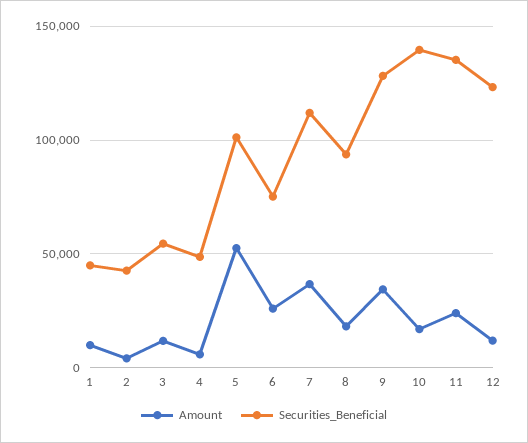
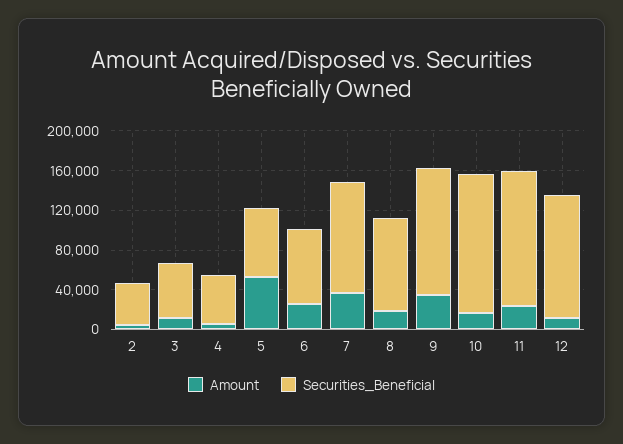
  {
    "Amount": {
-     "1": 10000,
      "2": 5000,
      "3": 10000,
      "4": 5000,
      "5": 55000,
      "6": 25000,
      "7": 35000,
      "8": 20000,
      "9": 35000,
      "10": 15000,
      "11": 25000,
      "12": 10000
    },
    "Securities_Beneficial": {
-     "1": 45000,
      "2": 45000,
      "3": 55000,
      "4": 50000,
-     "5": 100000,
+     "5": 70000,
      "6": 75000,
      "7": 110000,
      "8": 95000,
      "9": 130000,
      "10": 140000,
      "11": 135000,
      "12": 125000
    }
  }

